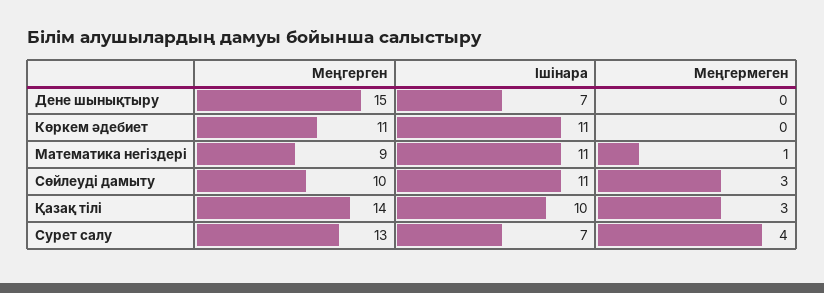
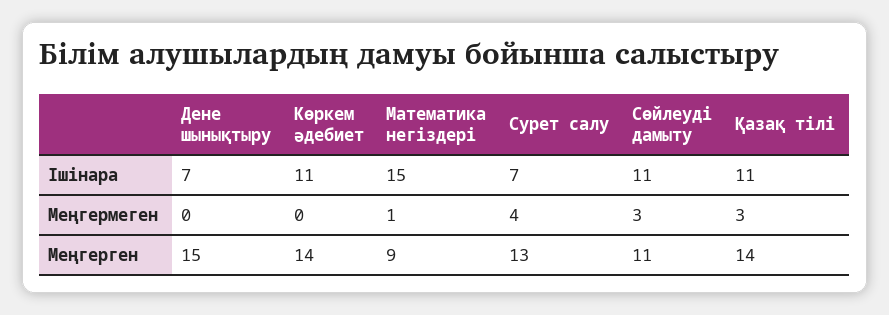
  {
    "Меңгерген": {
      "Дене шынықтыру": 15,
-     "Көркем әдебиет": 11,
+     "Көркем әдебиет": 14,
      "Математика негіздері": 9,
-     "Сөйлеуді дамыту": 10,
+     "Сөйлеуді дамыту": 11,
      "Қазақ тілі": 14,
      "Сурет салу": 13
    },
    "Ішінара": {
      "Дене шынықтыру": 7,
      "Көркем әдебиет": 11,
-     "Математика негіздері": 11,
+     "Математика негіздері": 15,
      "Сөйлеуді дамыту": 11,
-     "Қазақ тілі": 10,
+     "Қазақ тілі": 11,
      "Сурет салу": 7
    },
    "Меңгермеген": {
      "Дене шынықтыру": 0,
      "Көркем әдебиет": 0,
      "Математика негіздері": 1,
      "Сөйлеуді дамыту": 3,
      "Қазақ тілі": 3,
      "Сурет салу": 4
    }
  }

